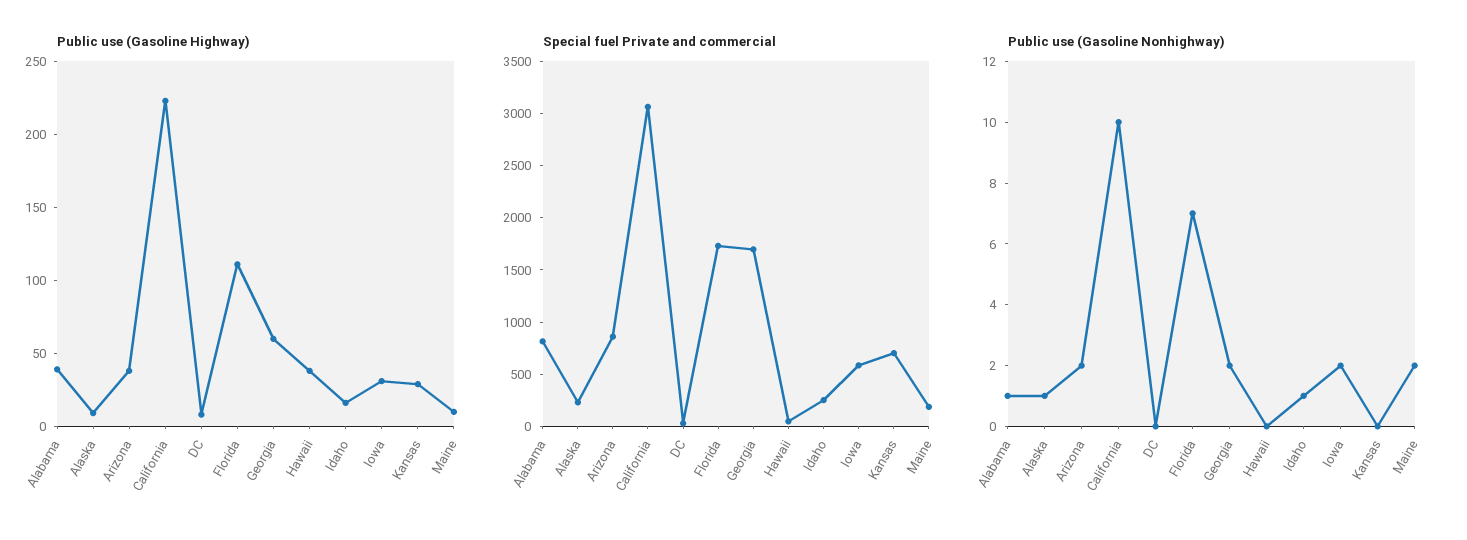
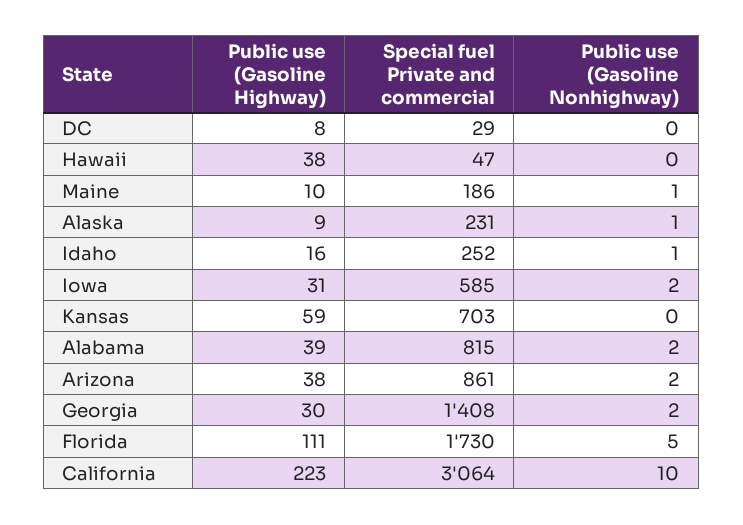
  {
    "Public use (Gasoline Highway)": {
      "Alabama": 39,
      "Alaska": 9,
      "Arizona": 38,
      "California": 223,
      "DC": 8,
      "Florida": 111,
-     "Georgia": 60,
+     "Georgia": 30,
      "Hawaii": 38,
      "Idaho": 16,
      "Iowa": 31,
-     "Kansas": 30,
+     "Kansas": 59,
      "Maine": 10
    },
    "Special fuel Private and commercial": {
      "Alabama": 815,
      "Alaska": 231,
      "Arizona": 861,
      "California": 3064,
      "DC": 29,
      "Florida": 1730,
-     "Georgia": 1700,
+     "Georgia": 1408,
      "Hawaii": 47,
      "Idaho": 252,
      "Iowa": 585,
      "Kansas": 703,
      "Maine": 186
    },
    "Public use (Gasoline Nonhighway)": {
-     "Alabama": 1,
+     "Alabama": 2,
      "Alaska": 1,
      "Arizona": 2,
      "California": 10,
      "DC": 0,
-     "Florida": 7,
+     "Florida": 5,
      "Georgia": 2,
      "Hawaii": 0,
      "Idaho": 1,
      "Iowa": 2,
      "Kansas": 0,
-     "Maine": 2
+     "Maine": 1
    }
  }

